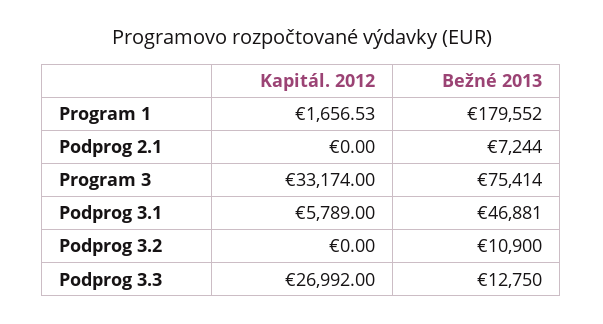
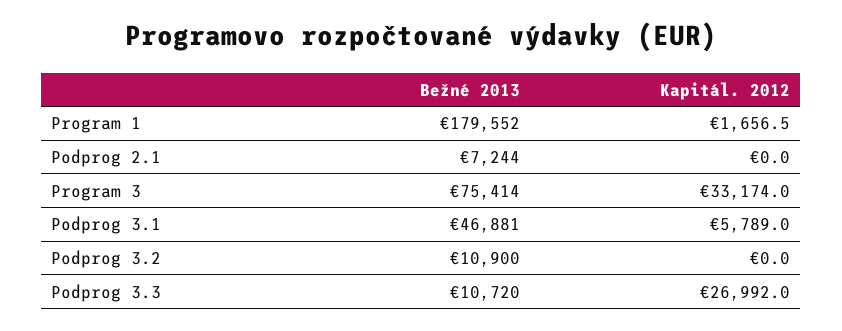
  {
    "Kapitál. 2012": {
      "Program 1": 1656.53,
      "Podprog 2.1": 0,
      "Program 3": 33174,
      "Podprog 3.1": 5789,
      "Podprog 3.2": 0,
      "Podprog 3.3": 26992
    },
    "Bežné 2013": {
      "Program 1": 179552,
      "Podprog 2.1": 7244,
      "Program 3": 75414,
      "Podprog 3.1": 46881,
      "Podprog 3.2": 10900,
-     "Podprog 3.3": 12750
+     "Podprog 3.3": 10720
    }
  }

